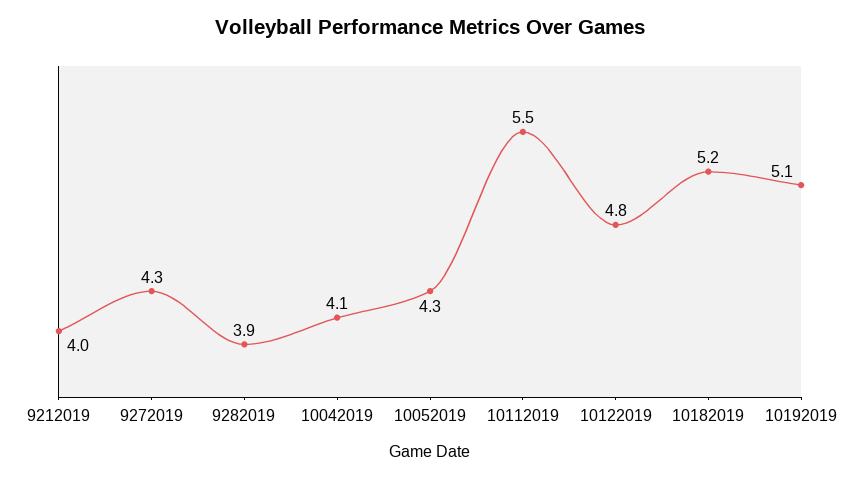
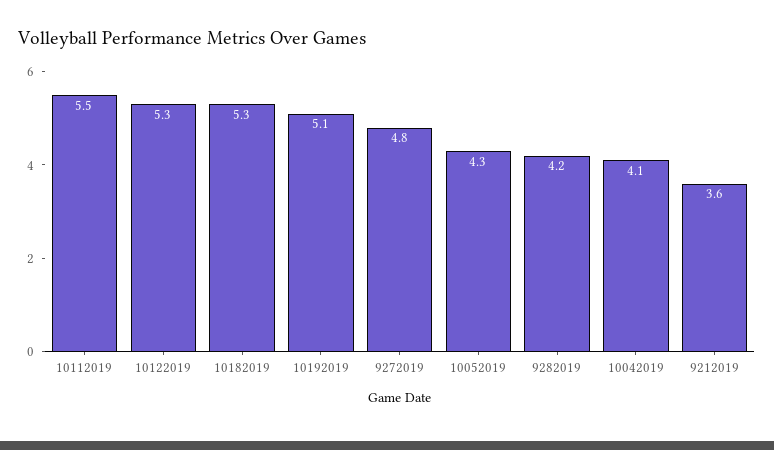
  {
-   "9212019": 4,
+   "9212019": 3.6,
-   "9272019": 4.3,
+   "9272019": 4.8,
-   "9282019": 3.9,
+   "9282019": 4.2,
    "10042019": 4.1,
    "10052019": 4.3,
    "10112019": 5.5,
-   "10122019": 4.8,
+   "10122019": 5.3,
-   "10182019": 5.2,
+   "10182019": 5.3,
    "10192019": 5.1
  }

